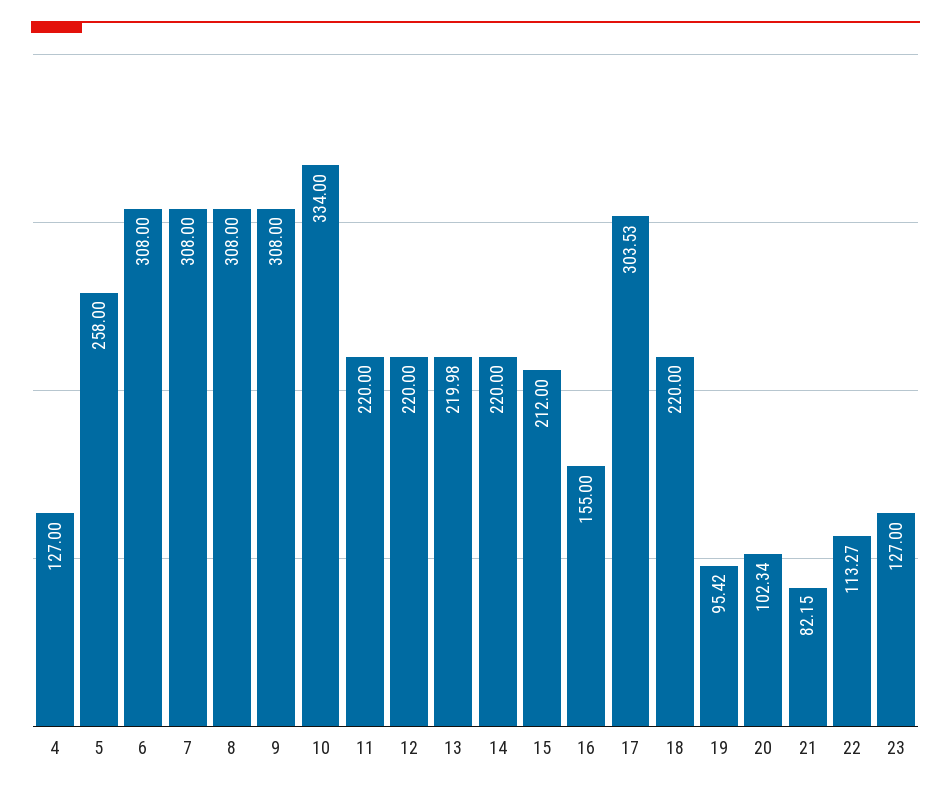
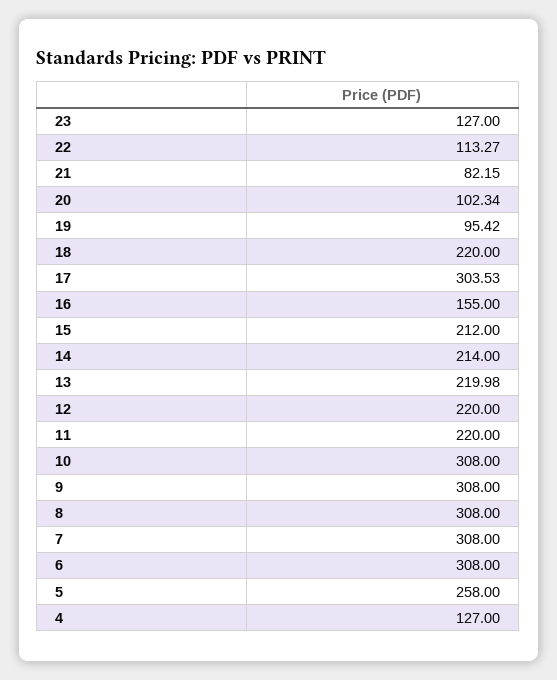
  {
    "4": 127,
    "5": 258,
    "6": 308,
    "7": 308,
    "8": 308,
    "9": 308,
-   "10": 334,
+   "10": 308,
    "11": 220,
    "12": 220,
    "13": 219.98,
-   "14": 220,
+   "14": 214,
    "15": 212,
    "16": 155,
    "17": 303.53,
    "18": 220,
    "19": 95.42,
    "20": 102.34,
    "21": 82.15,
    "22": 113.27,
    "23": 127
  }

